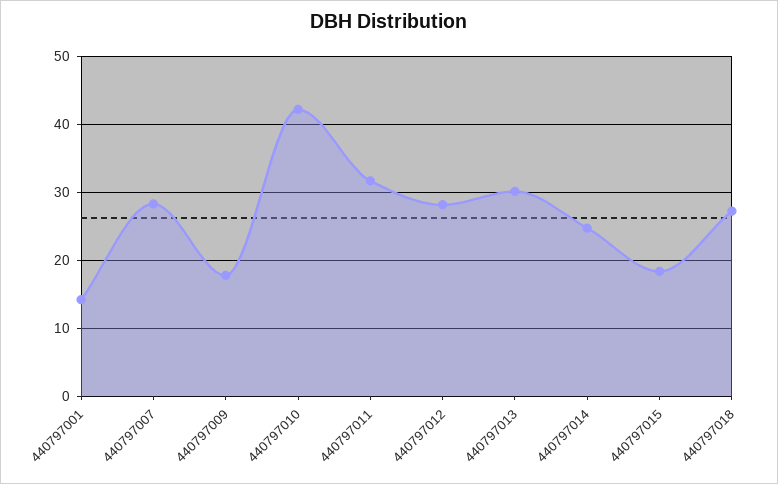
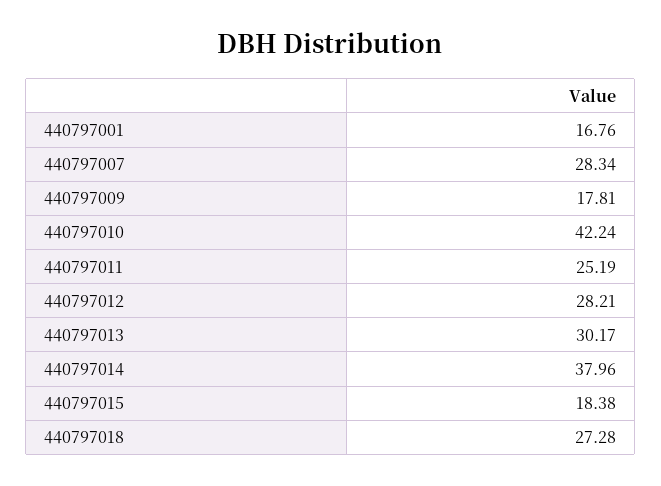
  {
-   "440797001": 14,
+   "440797001": 16.76,
    "440797007": 28.34,
    "440797009": 17.81,
    "440797010": 42.24,
-   "440797011": 32,
+   "440797011": 25.19,
    "440797012": 28.21,
    "440797013": 30.17,
-   "440797014": 25,
+   "440797014": 37.96,
    "440797015": 18.38,
    "440797018": 27.28
  }

